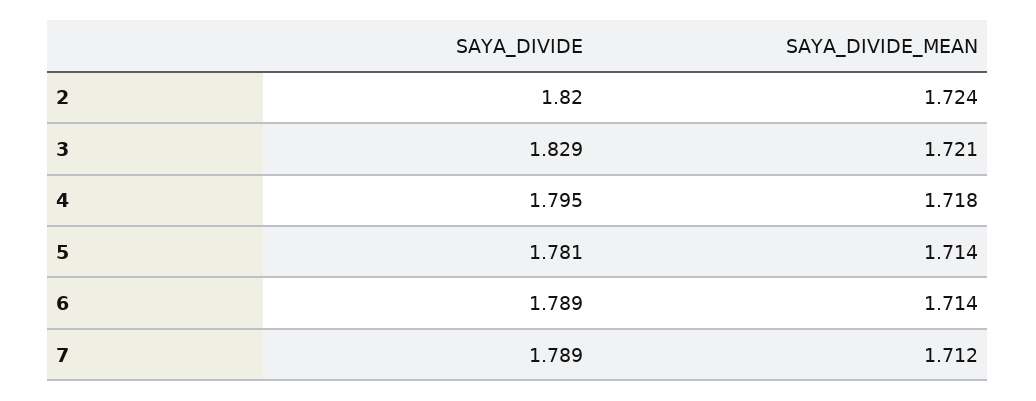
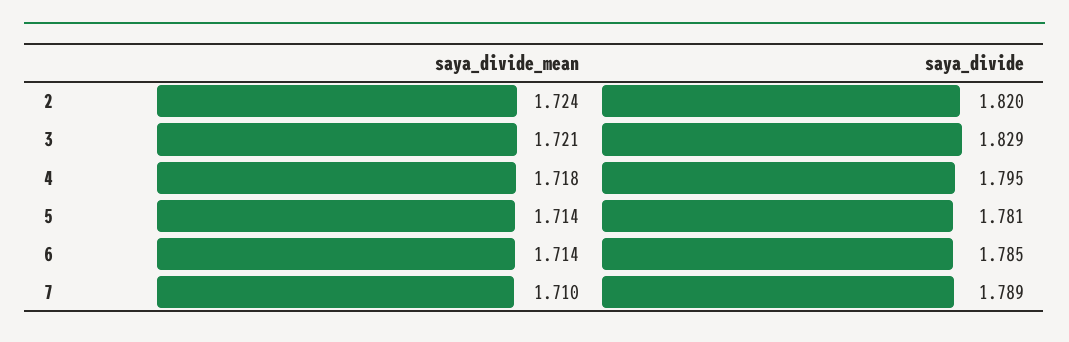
  {
    "SAYA_DIVIDE": {
      "2": 1.82,
      "3": 1.829,
      "4": 1.795,
      "5": 1.781,
-     "6": 1.789,
+     "6": 1.785,
      "7": 1.789
    },
    "SAYA_DIVIDE_MEAN": {
      "2": 1.724,
      "3": 1.721,
      "4": 1.718,
      "5": 1.714,
      "6": 1.714,
-     "7": 1.712
+     "7": 1.71
    }
  }

